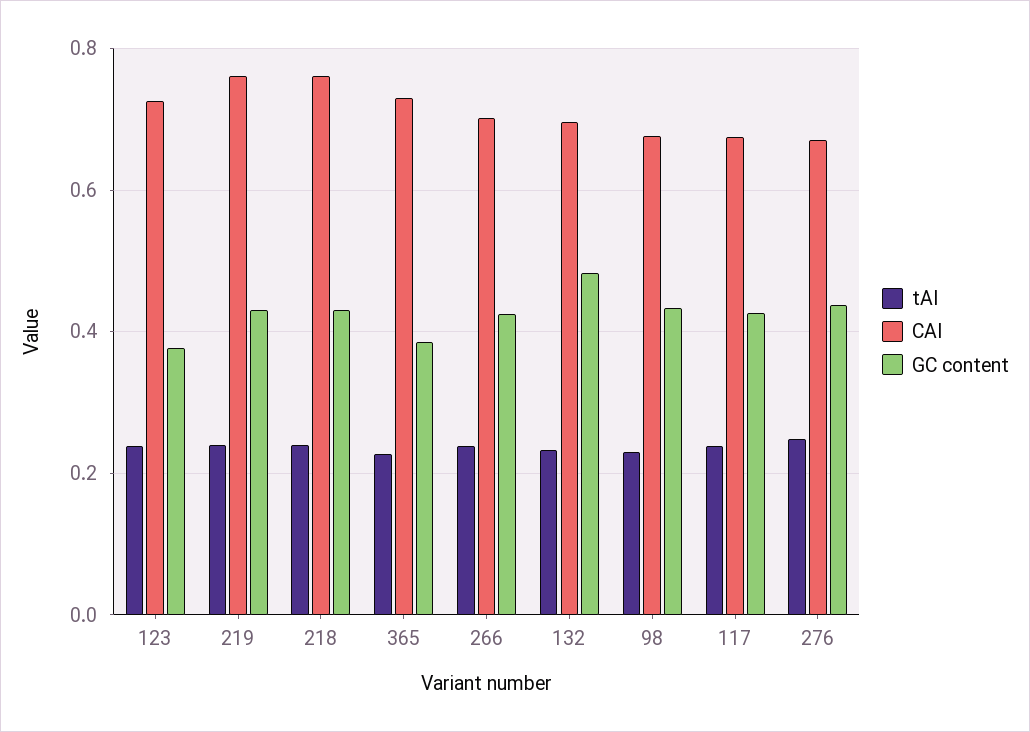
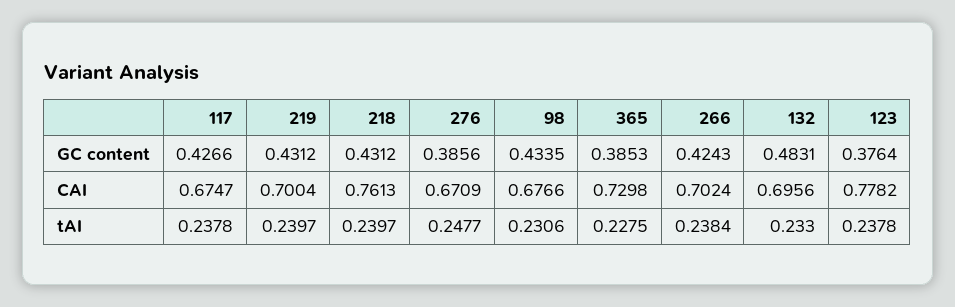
  {
    "tAI": {
      "123": 0.2378,
      "219": 0.2397,
      "218": 0.2397,
      "365": 0.2275,
      "266": 0.2384,
      "132": 0.233,
      "98": 0.2306,
      "117": 0.2378,
      "276": 0.2477
    },
    "CAI": {
-     "123": 0.72,
+     "123": 0.7782,
-     "219": 0.76,
+     "219": 0.7004,
      "218": 0.7613,
      "365": 0.7298,
      "266": 0.7024,
      "132": 0.6956,
      "98": 0.6766,
      "117": 0.6747,
      "276": 0.6709
    },
    "GC content": {
      "123": 0.3764,
      "219": 0.4312,
      "218": 0.4312,
      "365": 0.3853,
      "266": 0.4243,
      "132": 0.4831,
      "98": 0.4335,
      "117": 0.4266,
-     "276": 0.44
+     "276": 0.3856
    }
  }

